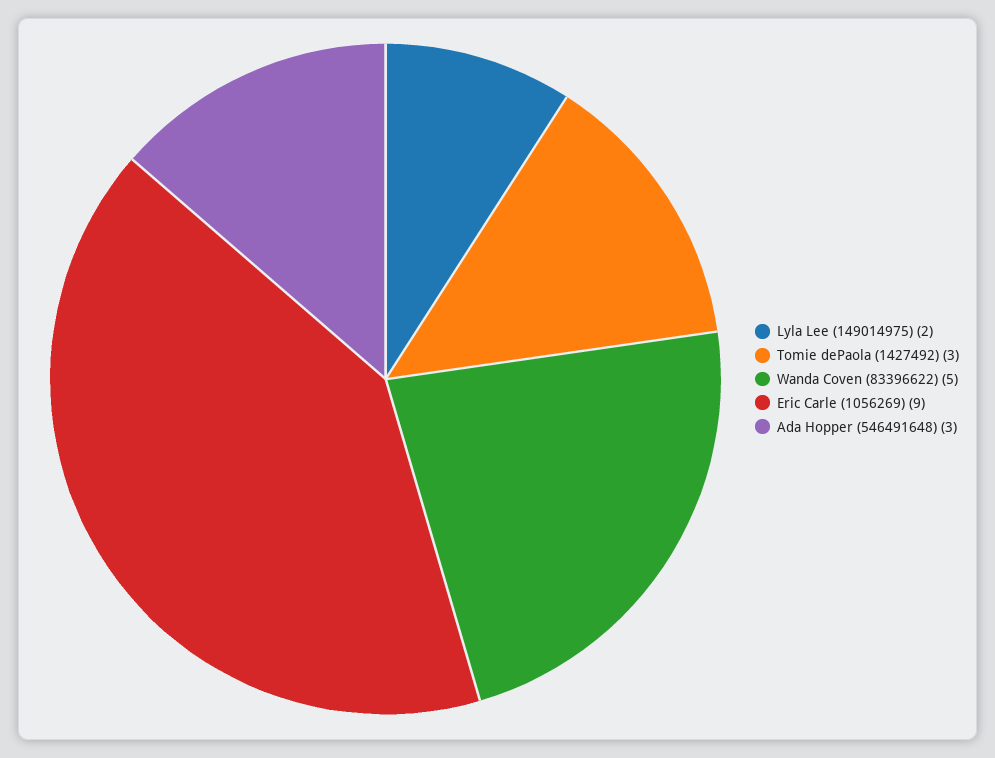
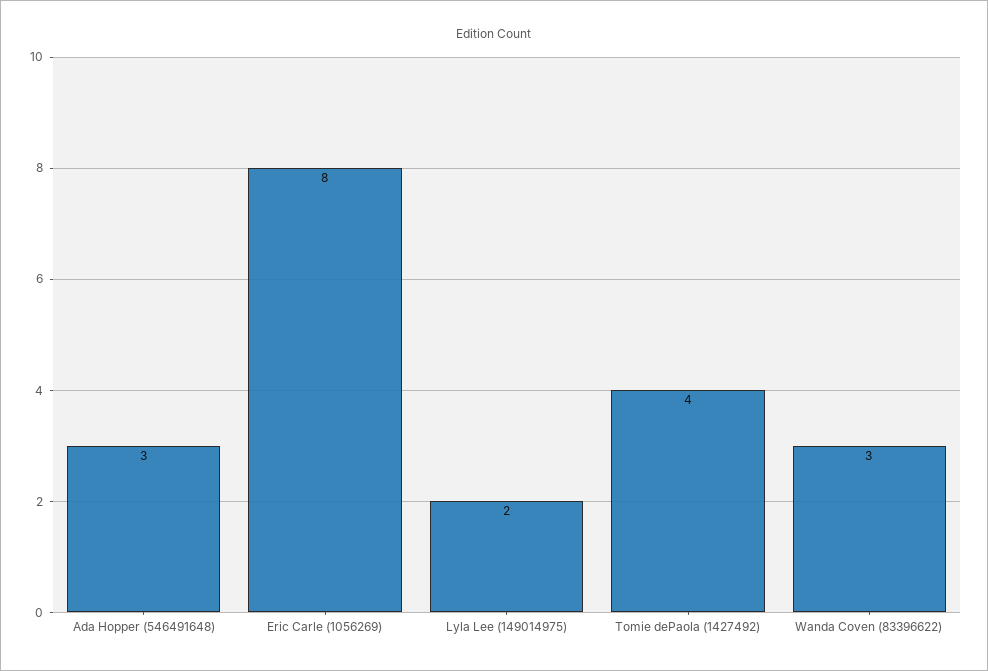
  {
    "Lyla Lee (149014975)": 2,
-   "Tomie dePaola (1427492)": 3,
+   "Tomie dePaola (1427492)": 4,
-   "Wanda Coven (83396622)": 5,
+   "Wanda Coven (83396622)": 3,
-   "Eric Carle (1056269)": 9,
+   "Eric Carle (1056269)": 8,
    "Ada Hopper (546491648)": 3
  }

